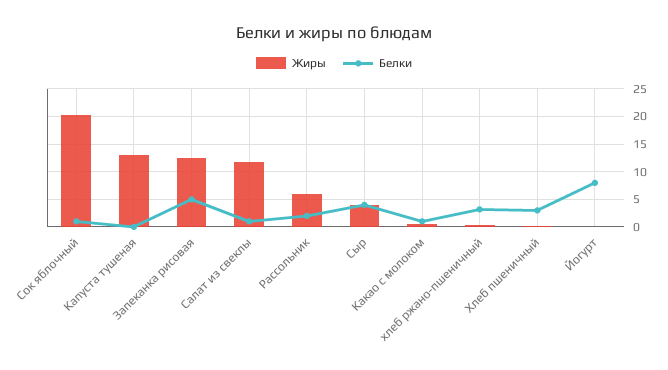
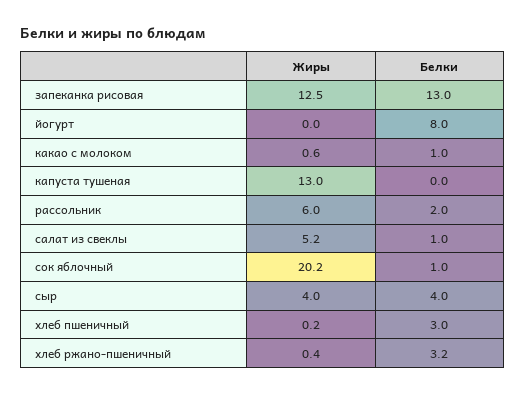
  {
    "Жиры": {
      "Сок яблочный": 20.2,
      "Капуста тушеная": 13,
      "Запеканка рисовая": 12.5,
-     "Салат из свеклы": 12.5,
+     "Салат из свеклы": 5.2,
      "Рассольник": 6,
      "Сыр": 4,
      "Какао с молоком": 0.6,
      "хлеб ржано-пшеничный": 0.4,
      "Хлеб пшеничный": 0.2,
      "Йогурт": 0
    },
    "Белки": {
      "Сок яблочный": 1,
      "Капуста тушеная": 0,
-     "Запеканка рисовая": 5,
+     "Запеканка рисовая": 13,
      "Салат из свеклы": 1,
      "Рассольник": 2,
      "Сыр": 4,
      "Какао с молоком": 1,
      "хлеб ржано-пшеничный": 3.2,
      "Хлеб пшеничный": 3,
      "Йогурт": 8
    }
  }

